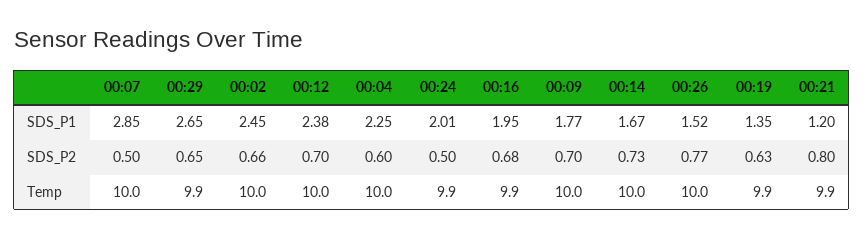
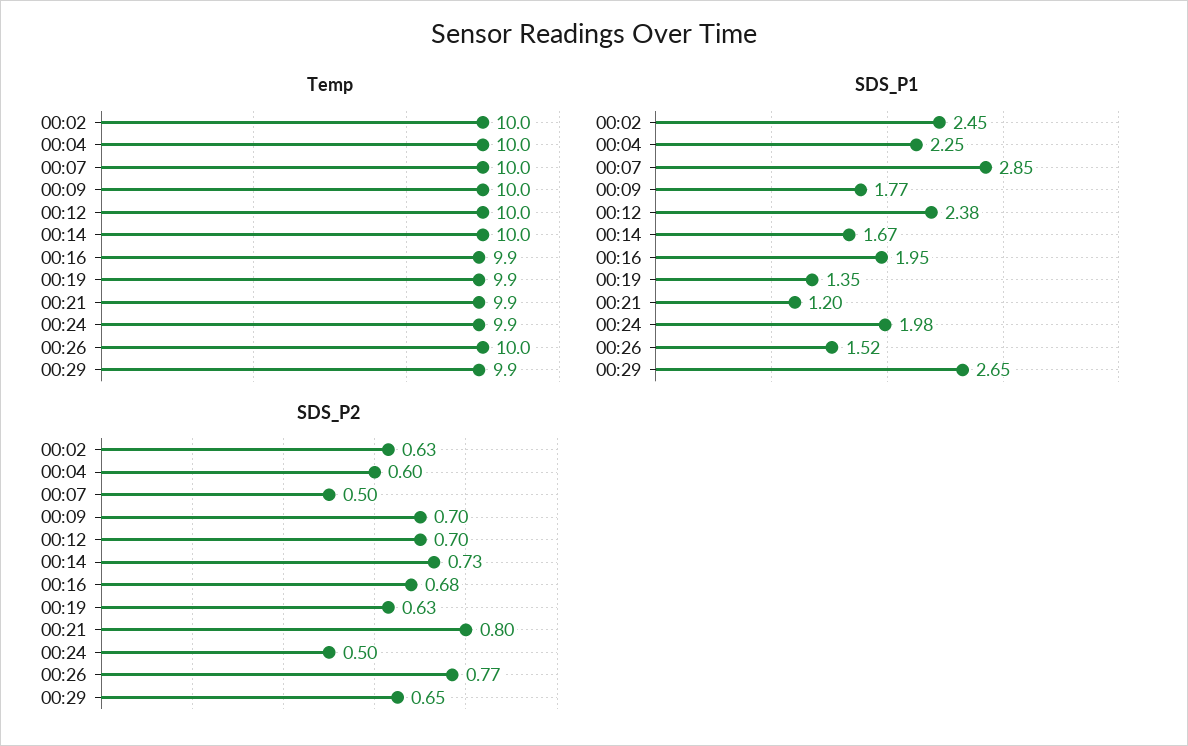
  {
    "SDS_P1": {
      "00:07": 2.85,
      "00:29": 2.65,
      "00:02": 2.45,
      "00:12": 2.38,
      "00:04": 2.25,
-     "00:24": 2.01,
+     "00:24": 1.98,
      "00:16": 1.95,
      "00:09": 1.77,
      "00:14": 1.67,
      "00:26": 1.52,
      "00:19": 1.35,
      "00:21": 1.2
    },
    "SDS_P2": {
      "00:07": 0.5,
      "00:29": 0.65,
-     "00:02": 0.66,
+     "00:02": 0.63,
      "00:12": 0.7,
      "00:04": 0.6,
      "00:24": 0.5,
      "00:16": 0.68,
      "00:09": 0.7,
      "00:14": 0.73,
      "00:26": 0.77,
      "00:19": 0.63,
      "00:21": 0.8
    },
    "Temp": {
      "00:07": 10,
      "00:29": 9.9,
      "00:02": 10,
      "00:12": 10,
      "00:04": 10,
      "00:24": 9.9,
      "00:16": 9.9,
      "00:09": 10,
      "00:14": 10,
      "00:26": 10,
      "00:19": 9.9,
      "00:21": 9.9
    }
  }

